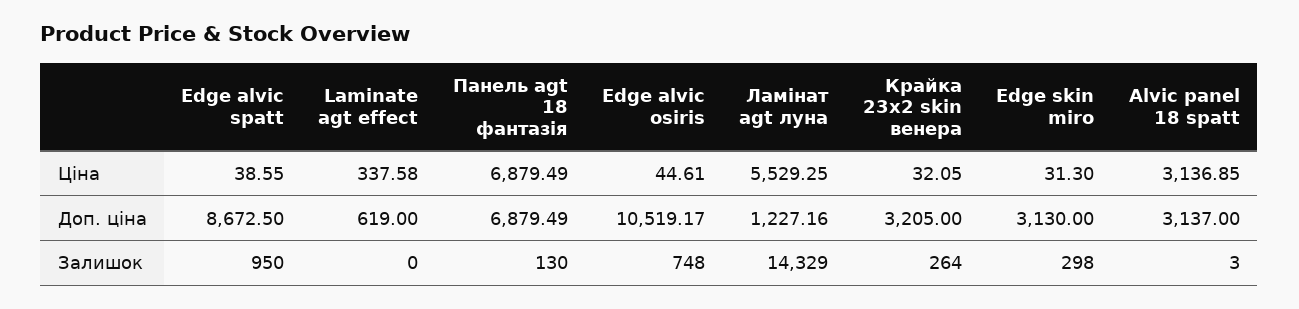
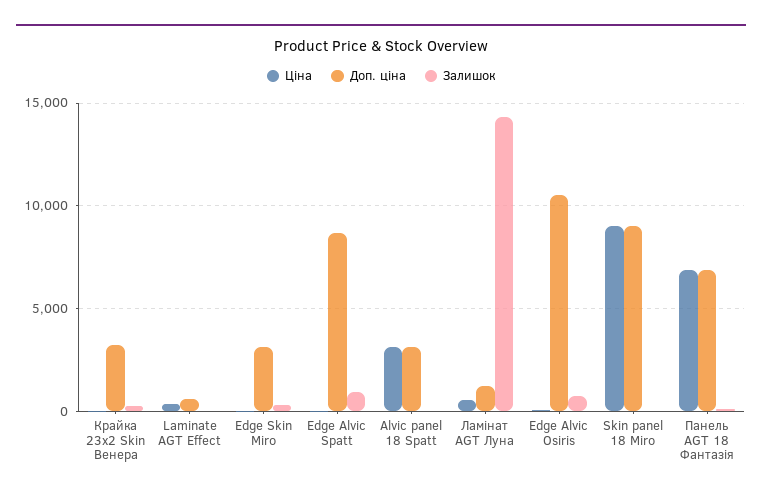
  {
    "Ціна": {
      "Edge alvic spatt": 38.55,
      "Laminate agt effect": 337.58,
      "Панель agt 18 фантазія": 6879.49,
      "Edge alvic osiris": 44.61,
-     "Ламінат agt луна": 5529.25,
+     "Ламінат agt луна": 500,
      "Крайка 23x2 skin венера": 32.05,
      "Edge skin miro": 31.3,
-     "Alvic panel 18 spatt": 3136.85
+     "Alvic panel 18 spatt": 3136.85,
+     "Skin panel 18 Miro": 9000
    },
    "Доп. ціна": {
      "Edge alvic spatt": 8672.5,
      "Laminate agt effect": 619,
      "Панель agt 18 фантазія": 6879.49,
      "Edge alvic osiris": 10519.17,
      "Ламінат agt луна": 1227.16,
      "Крайка 23x2 skin венера": 3205,
      "Edge skin miro": 3130,
-     "Alvic panel 18 spatt": 3137
+     "Alvic panel 18 spatt": 3137,
+     "Skin panel 18 Miro": 9000
    },
    "Залишок": {
      "Edge alvic spatt": 950,
      "Laminate agt effect": 0,
      "Панель agt 18 фантазія": 130,
      "Edge alvic osiris": 748,
      "Ламінат agt луна": 14329,
      "Крайка 23x2 skin венера": 264,
      "Edge skin miro": 298,
-     "Alvic panel 18 spatt": 3
+     "Alvic panel 18 spatt": 3,
+     "Skin panel 18 Miro": 0
    }
  }

